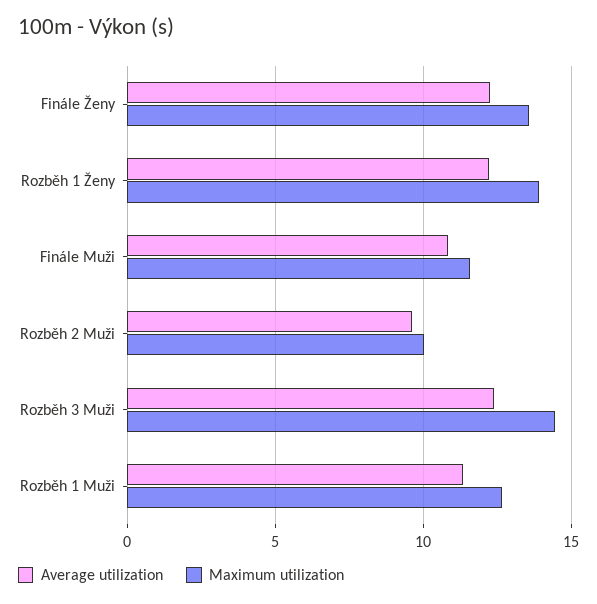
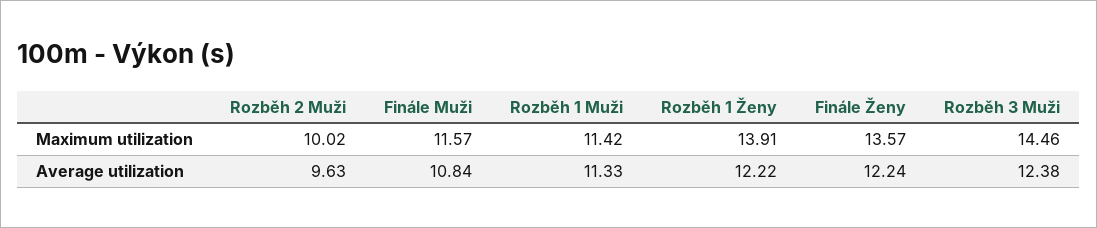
  {
    "Average utilization": {
      "Finále Ženy": 12.24,
      "Rozběh 1 Ženy": 12.22,
      "Finále Muži": 10.84,
      "Rozběh 2 Muži": 9.63,
      "Rozběh 3 Muži": 12.38,
      "Rozběh 1 Muži": 11.33
    },
    "Maximum utilization": {
      "Finále Ženy": 13.57,
      "Rozběh 1 Ženy": 13.91,
      "Finále Muži": 11.57,
      "Rozběh 2 Muži": 10.02,
      "Rozběh 3 Muži": 14.46,
-     "Rozběh 1 Muži": 12.5
+     "Rozběh 1 Muži": 11.42
    }
  }

